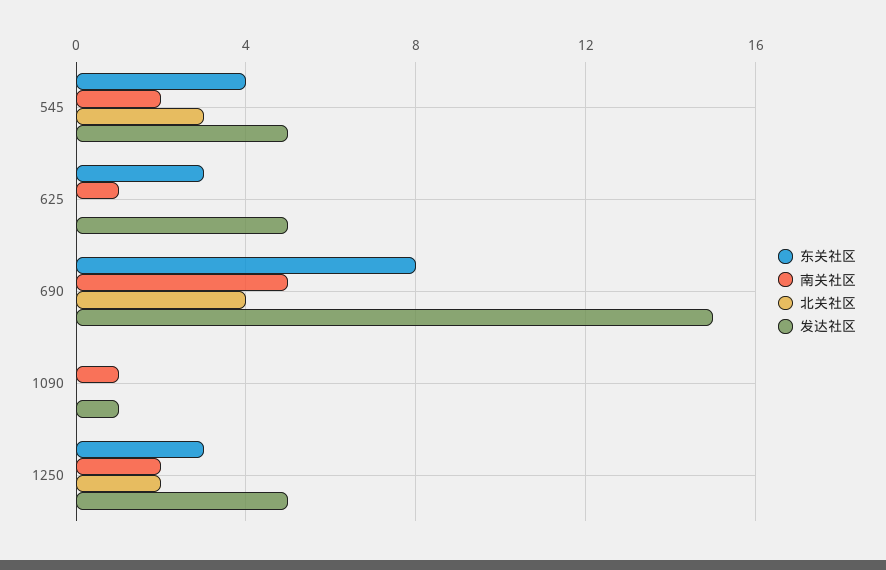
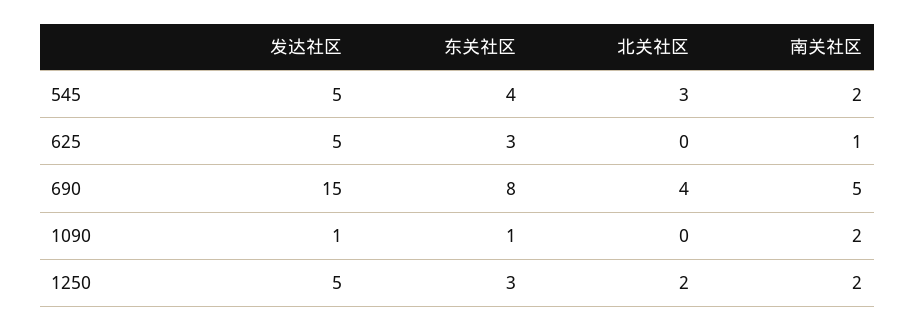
  {
    "东关社区": {
      "545": 4,
      "625": 3,
      "690": 8,
-     "1090": 0,
+     "1090": 1,
      "1250": 3
    },
    "南关社区": {
      "545": 2,
      "625": 1,
      "690": 5,
-     "1090": 1,
+     "1090": 2,
      "1250": 2
    },
    "北关社区": {
      "545": 3,
      "625": 0,
      "690": 4,
      "1090": 0,
      "1250": 2
    },
    "发达社区": {
      "545": 5,
      "625": 5,
      "690": 15,
      "1090": 1,
      "1250": 5
    }
  }

